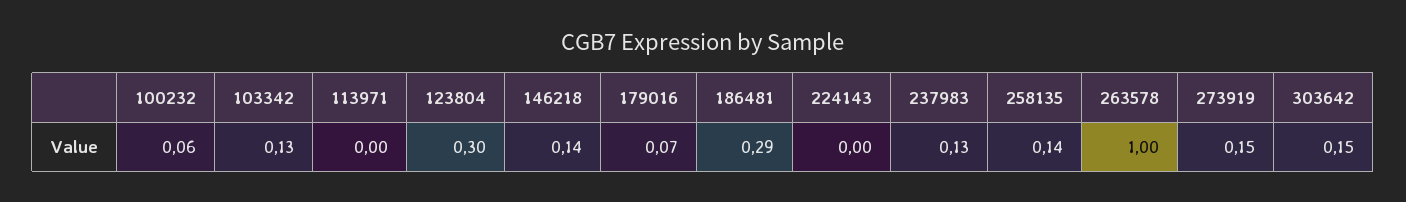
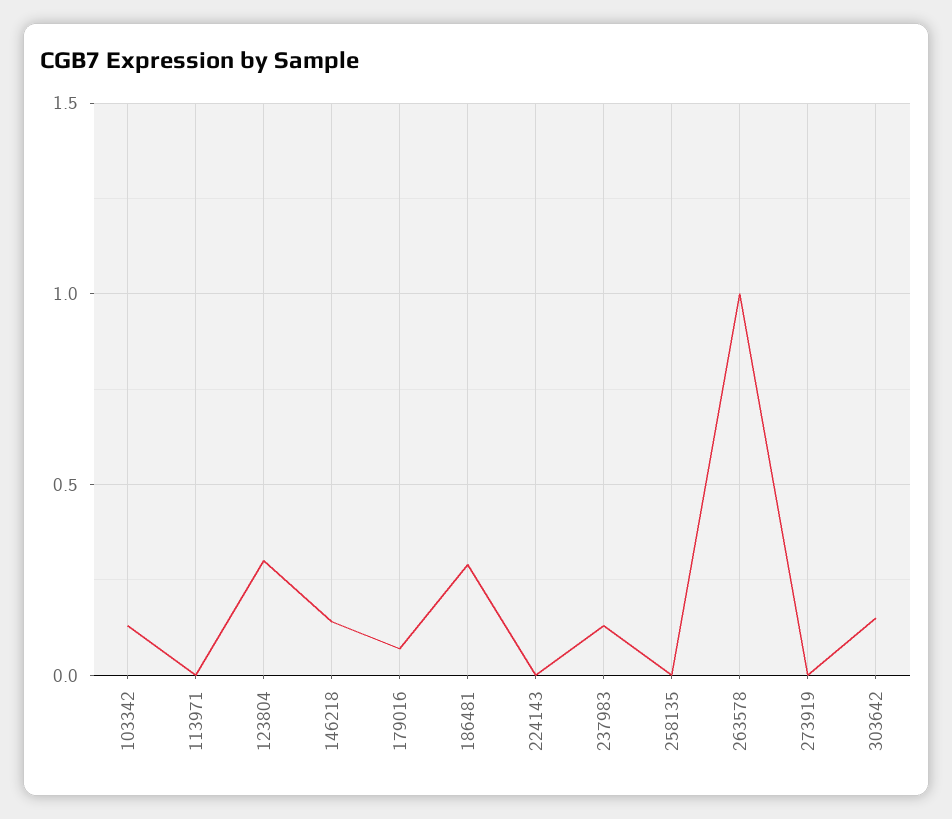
  {
-   "100232": 0.06,
    "103342": 0.13,
    "113971": 0,
    "123804": 0.3,
    "146218": 0.14,
    "179016": 0.07,
    "186481": 0.29,
    "224143": 0,
    "237983": 0.13,
-   "258135": 0.14,
+   "258135": 0,
    "263578": 1,
-   "273919": 0.15,
+   "273919": 0,
    "303642": 0.15
  }

